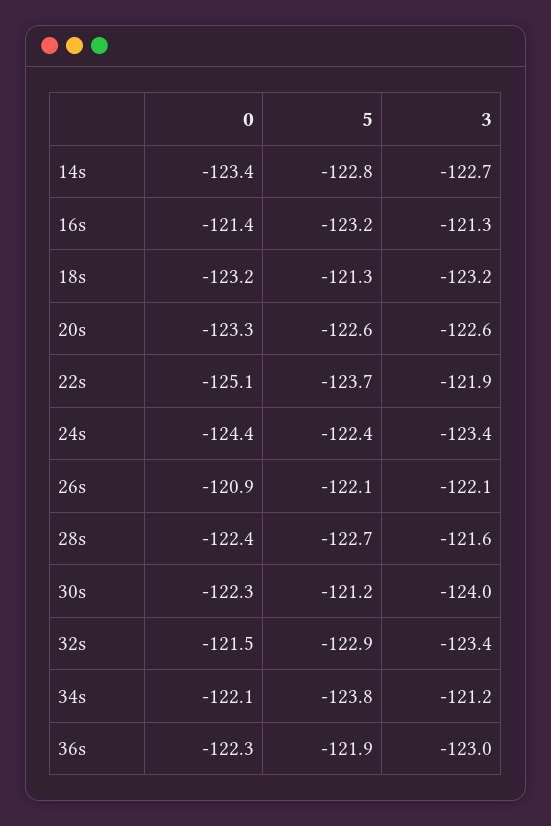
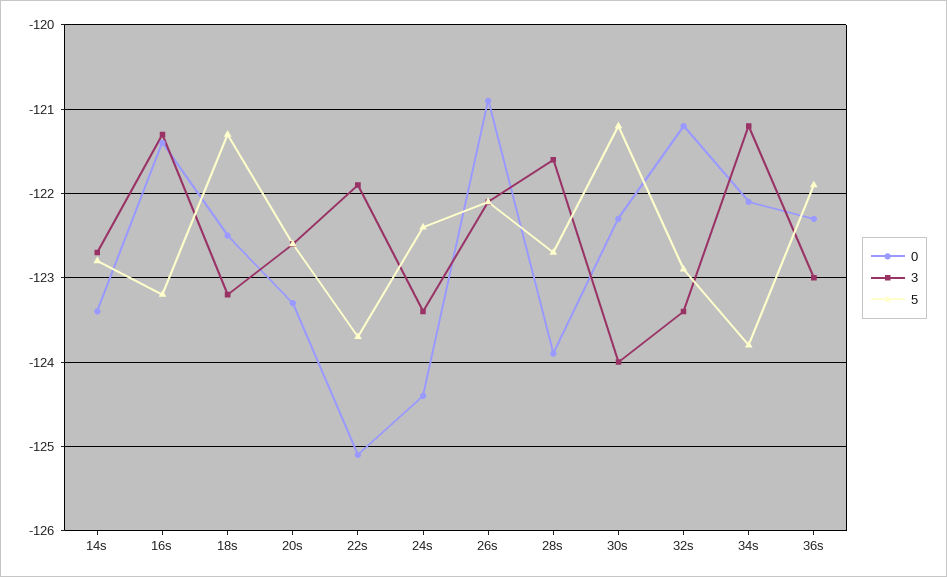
  {
    "0": {
      "14s": -123.4,
      "16s": -121.4,
-     "18s": -123.2,
+     "18s": -122.5,
      "20s": -123.3,
      "22s": -125.1,
      "24s": -124.4,
      "26s": -120.9,
-     "28s": -122.4,
+     "28s": -123.9,
      "30s": -122.3,
-     "32s": -121.5,
+     "32s": -121.2,
      "34s": -122.1,
      "36s": -122.3
    },
    "5": {
      "14s": -122.8,
      "16s": -123.2,
      "18s": -121.3,
      "20s": -122.6,
      "22s": -123.7,
      "24s": -122.4,
      "26s": -122.1,
      "28s": -122.7,
      "30s": -121.2,
      "32s": -122.9,
      "34s": -123.8,
      "36s": -121.9
    },
    "3": {
      "14s": -122.7,
      "16s": -121.3,
      "18s": -123.2,
      "20s": -122.6,
      "22s": -121.9,
      "24s": -123.4,
      "26s": -122.1,
      "28s": -121.6,
      "30s": -124,
      "32s": -123.4,
      "34s": -121.2,
      "36s": -123
    }
  }

